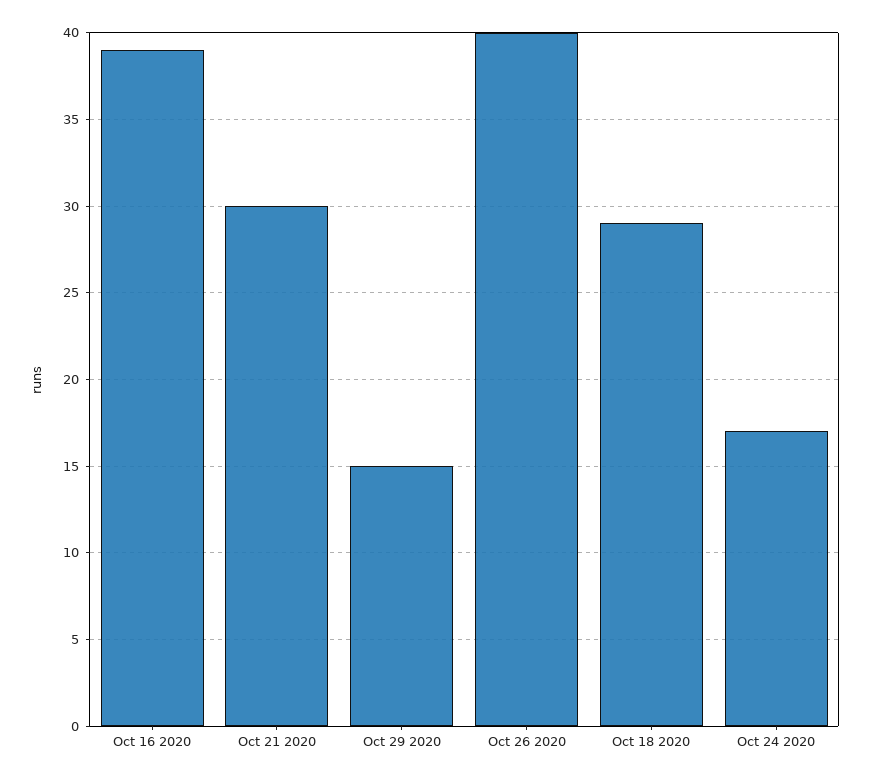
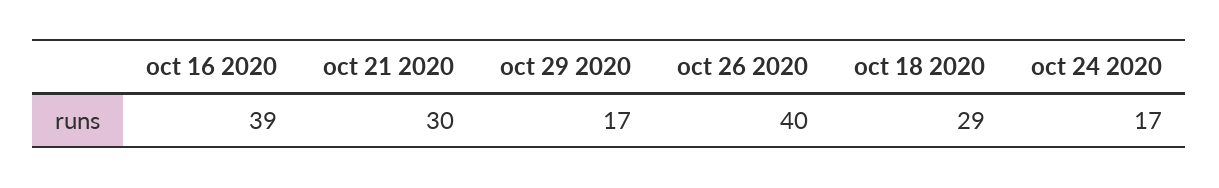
  {
    "Oct 16 2020": 39,
    "Oct 21 2020": 30,
-   "Oct 29 2020": 15,
+   "Oct 29 2020": 17,
    "Oct 26 2020": 40,
    "Oct 18 2020": 29,
    "Oct 24 2020": 17
  }

